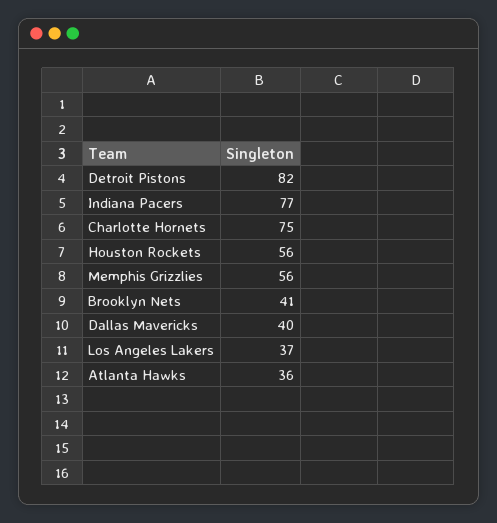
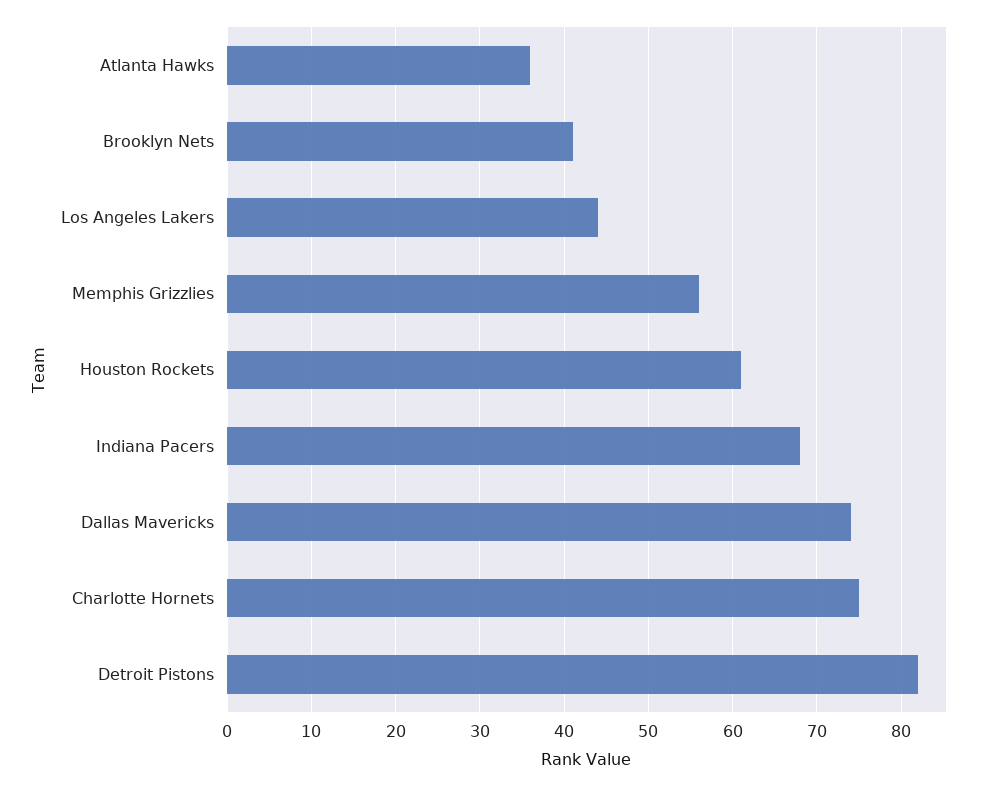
  {
    "Detroit Pistons": 82,
-   "Indiana Pacers": 77,
+   "Indiana Pacers": 68,
    "Charlotte Hornets": 75,
-   "Houston Rockets": 56,
+   "Houston Rockets": 61,
    "Memphis Grizzlies": 56,
    "Brooklyn Nets": 41,
-   "Dallas Mavericks": 40,
+   "Dallas Mavericks": 74,
-   "Los Angeles Lakers": 37,
+   "Los Angeles Lakers": 44,
    "Atlanta Hawks": 36
  }

